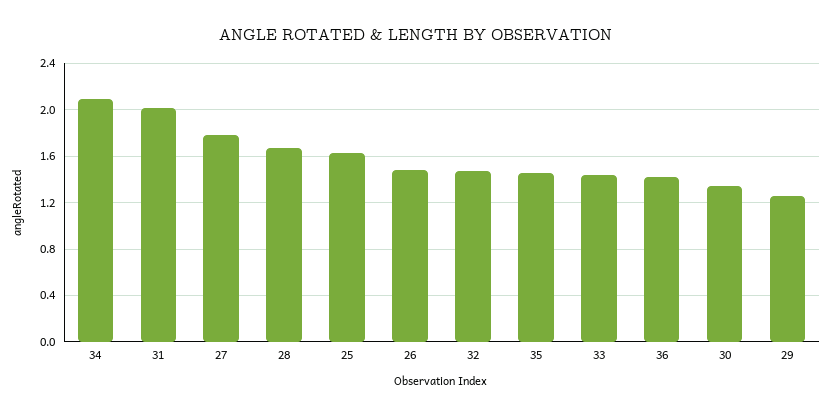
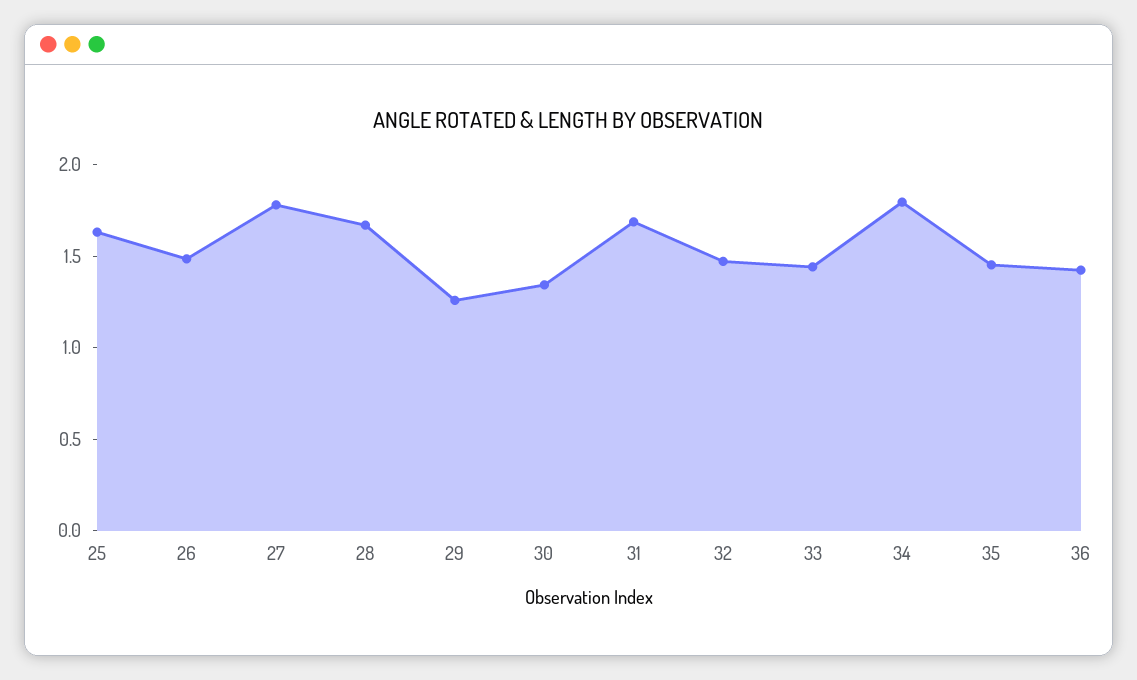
  {
-   "34": 2.1,
+   "34": 1.8,
-   "31": 2,
+   "31": 1.7,
    "27": 1.8,
    "28": 1.7,
    "25": 1.6,
    "26": 1.5,
    "32": 1.5,
    "35": 1.5,
    "33": 1.4,
    "36": 1.4,
    "30": 1.3,
    "29": 1.3
  }

